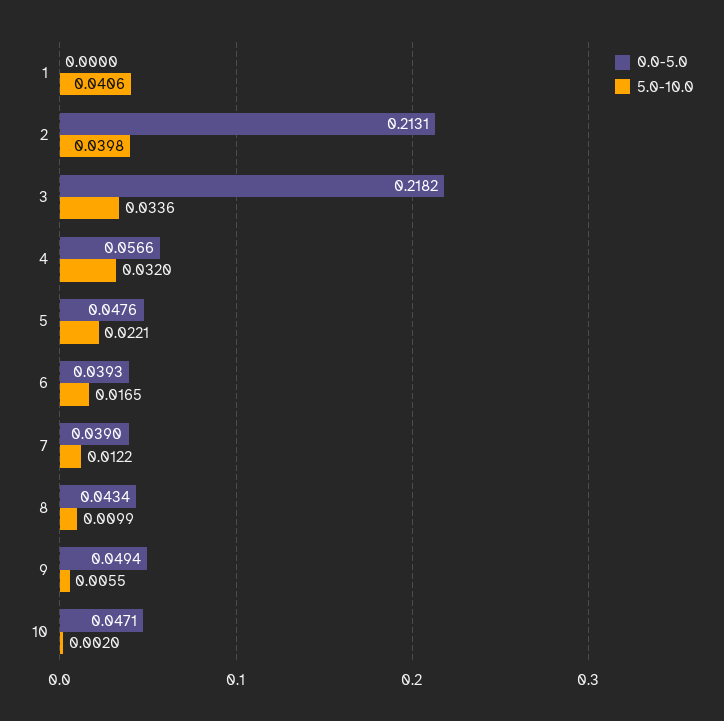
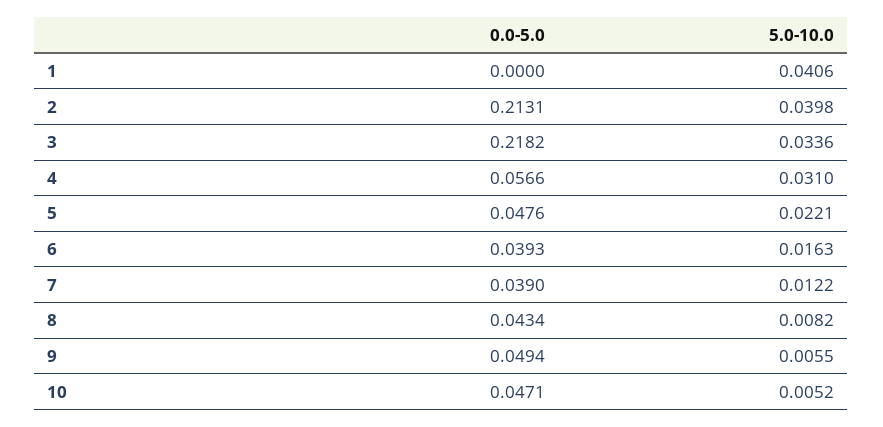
  {
    "0.0-5.0": {
      "1": 0,
      "2": 0.2131,
      "3": 0.2182,
      "4": 0.0566,
      "5": 0.0476,
      "6": 0.0393,
      "7": 0.039,
      "8": 0.0434,
      "9": 0.0494,
      "10": 0.0471
    },
    "5.0-10.0": {
      "1": 0.0406,
      "2": 0.0398,
      "3": 0.0336,
-     "4": 0.032,
+     "4": 0.031,
      "5": 0.0221,
-     "6": 0.0165,
+     "6": 0.0163,
      "7": 0.0122,
-     "8": 0.0099,
+     "8": 0.0082,
      "9": 0.0055,
-     "10": 0.002
+     "10": 0.0052
    }
  }

